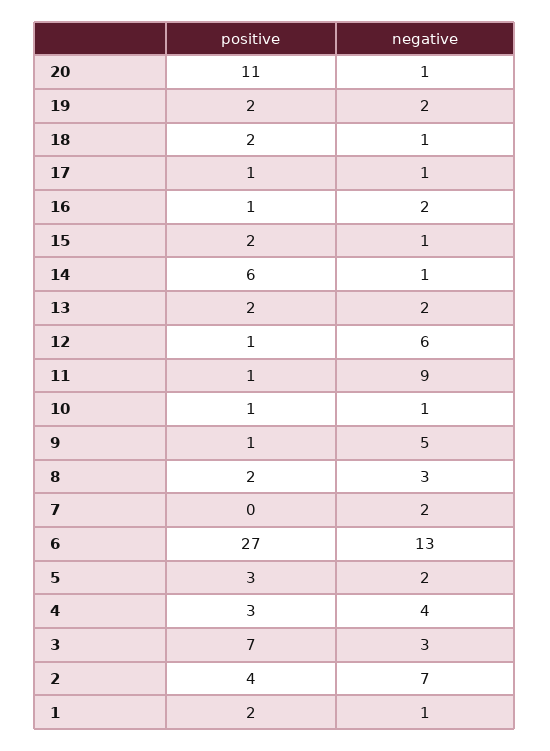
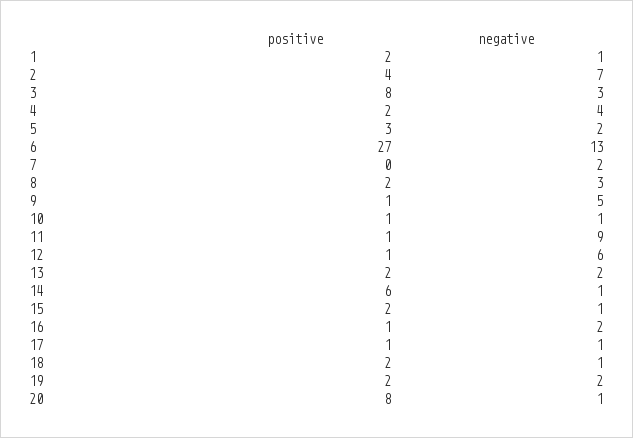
  {
    "positive": {
-     "20": 11,
+     "20": 8,
      "19": 2,
      "18": 2,
      "17": 1,
      "16": 1,
      "15": 2,
      "14": 6,
      "13": 2,
      "12": 1,
      "11": 1,
      "10": 1,
      "9": 1,
      "8": 2,
      "7": 0,
      "6": 27,
      "5": 3,
-     "4": 3,
+     "4": 2,
-     "3": 7,
+     "3": 8,
      "2": 4,
      "1": 2
    },
    "negative": {
      "20": 1,
      "19": 2,
      "18": 1,
      "17": 1,
      "16": 2,
      "15": 1,
      "14": 1,
      "13": 2,
      "12": 6,
      "11": 9,
      "10": 1,
      "9": 5,
      "8": 3,
      "7": 2,
      "6": 13,
      "5": 2,
      "4": 4,
      "3": 3,
      "2": 7,
      "1": 1
    }
  }

